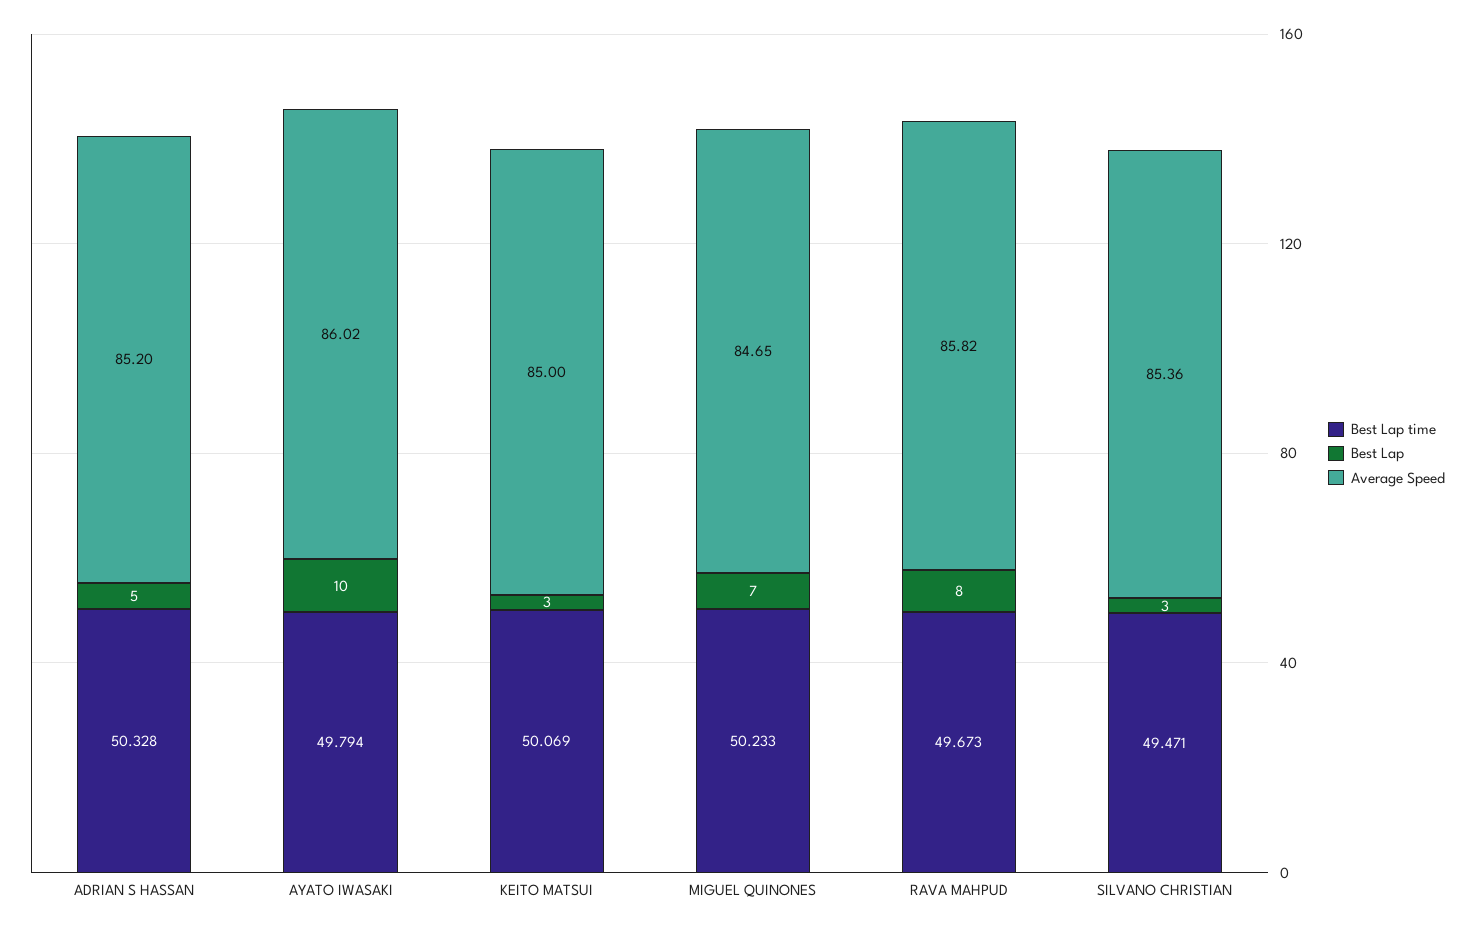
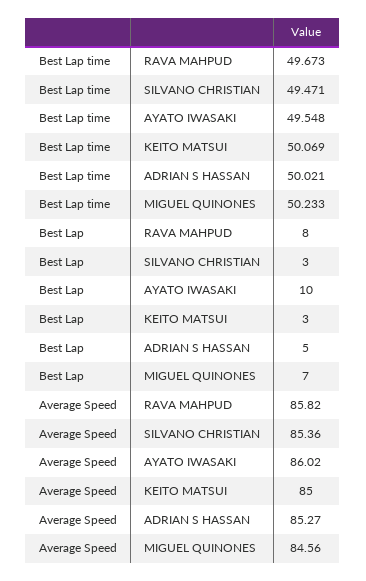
  {
    "Best Lap time": {
-     "ADRIAN S HASSAN": 50.328,
+     "ADRIAN S HASSAN": 50.021,
-     "AYATO IWASAKI": 49.794,
+     "AYATO IWASAKI": 49.548,
      "KEITO MATSUI": 50.069,
      "MIGUEL QUINONES": 50.233,
      "RAVA MAHPUD": 49.673,
      "SILVANO CHRISTIAN": 49.471
    },
    "Best Lap": {
      "ADRIAN S HASSAN": 5,
      "AYATO IWASAKI": 10,
      "KEITO MATSUI": 3,
      "MIGUEL QUINONES": 7,
      "RAVA MAHPUD": 8,
      "SILVANO CHRISTIAN": 3
    },
    "Average Speed": {
-     "ADRIAN S HASSAN": 85.2,
+     "ADRIAN S HASSAN": 85.27,
      "AYATO IWASAKI": 86.02,
      "KEITO MATSUI": 85,
-     "MIGUEL QUINONES": 84.65,
+     "MIGUEL QUINONES": 84.56,
      "RAVA MAHPUD": 85.82,
      "SILVANO CHRISTIAN": 85.36
    }
  }

